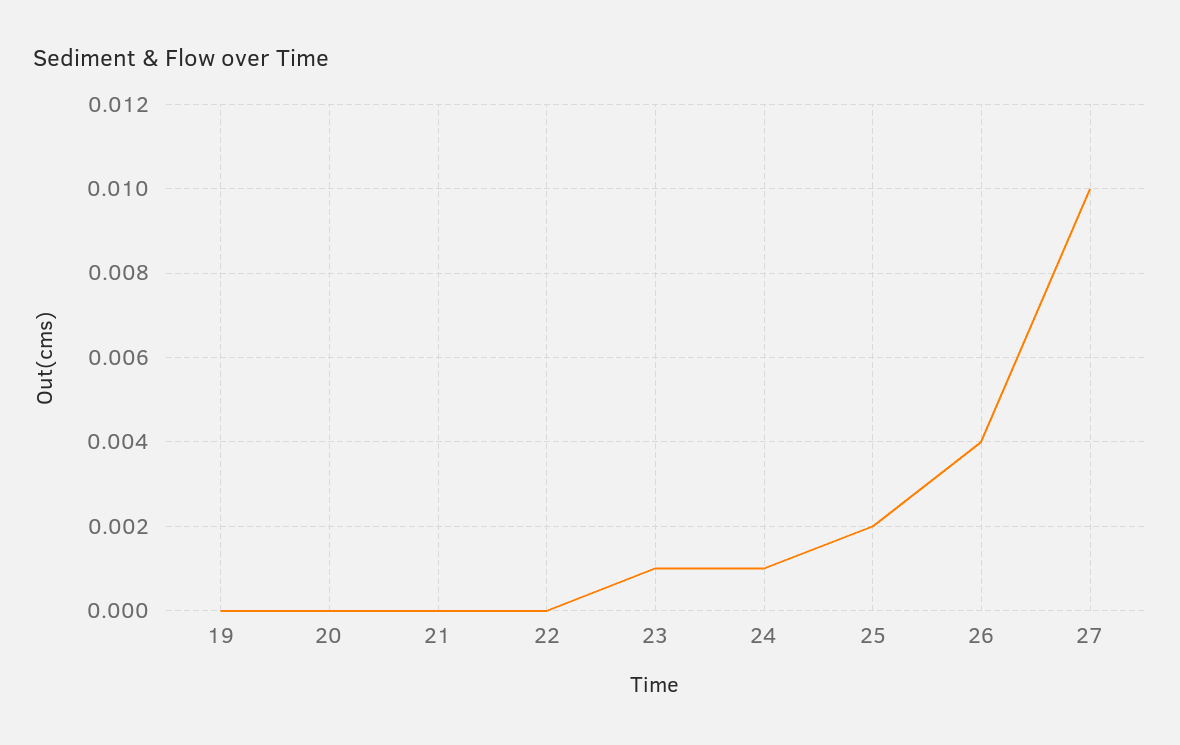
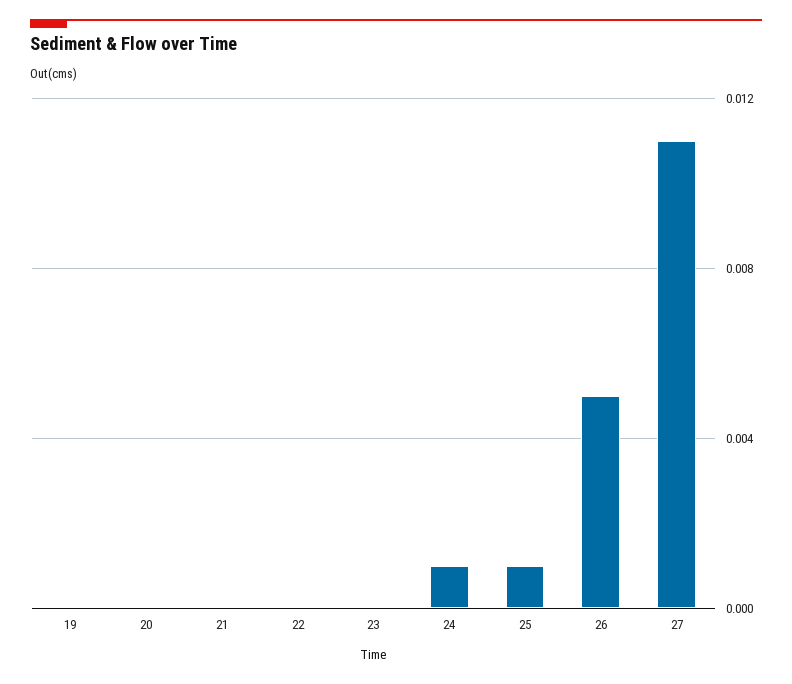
  {
    "19": 0,
    "20": 0,
    "21": 0,
    "22": 0,
-   "23": 0.001,
+   "23": 0,
    "24": 0.001,
-   "25": 0.002,
+   "25": 0.001,
-   "26": 0.004,
+   "26": 0.005,
-   "27": 0.01
+   "27": 0.011
  }

